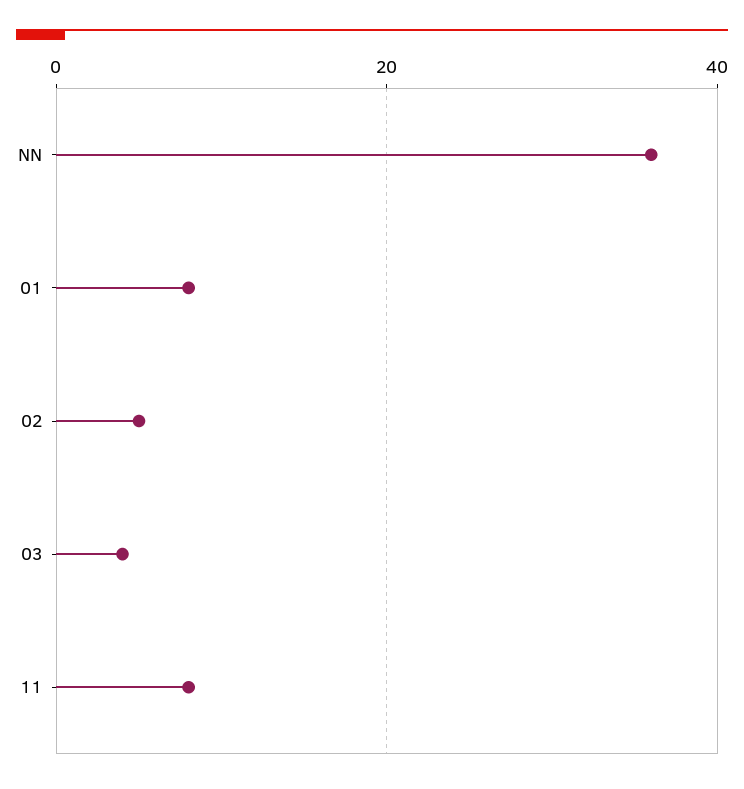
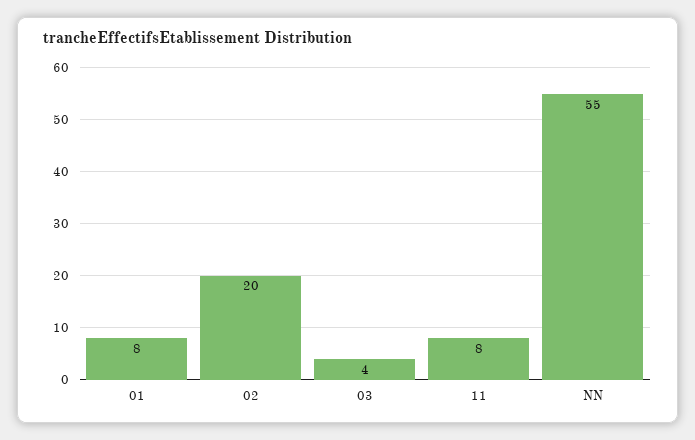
  {
-   "NN": 35,
+   "NN": 55,
    "01": 8,
-   "02": 5,
+   "02": 20,
    "03": 4,
    "11": 8
  }

